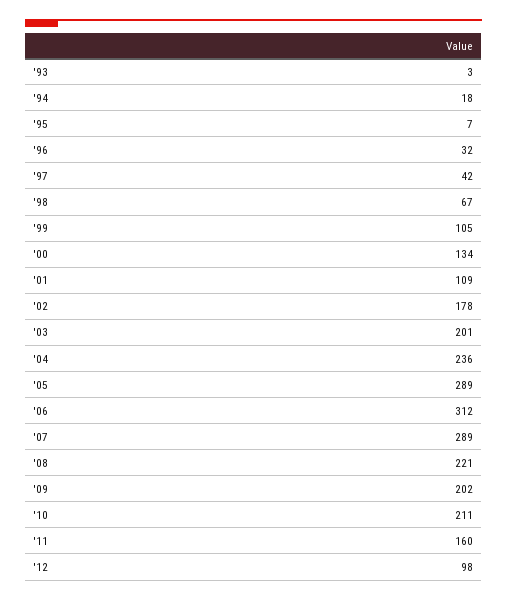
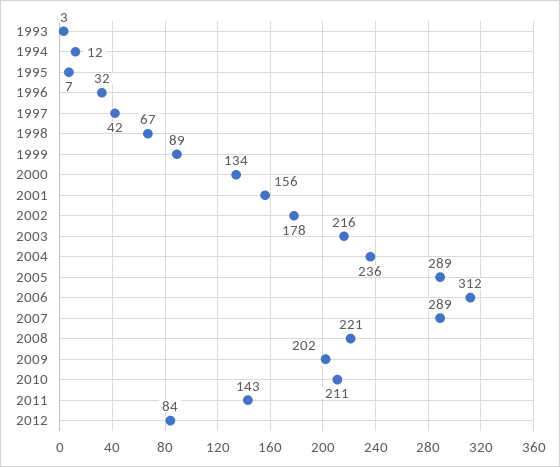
  {
    "'93": 3,
-   "'94": 18,
+   "'94": 12,
    "'95": 7,
    "'96": 32,
    "'97": 42,
    "'98": 67,
-   "'99": 105,
+   "'99": 89,
    "'00": 134,
-   "'01": 109,
+   "'01": 156,
    "'02": 178,
-   "'03": 201,
+   "'03": 216,
    "'04": 236,
    "'05": 289,
    "'06": 312,
    "'07": 289,
    "'08": 221,
    "'09": 202,
    "'10": 211,
-   "'11": 160,
+   "'11": 143,
-   "'12": 98
+   "'12": 84
  }

